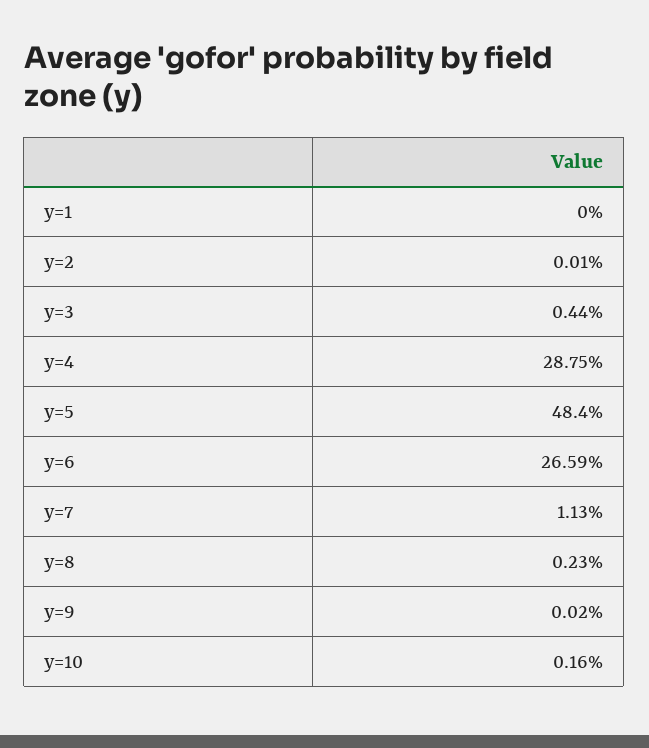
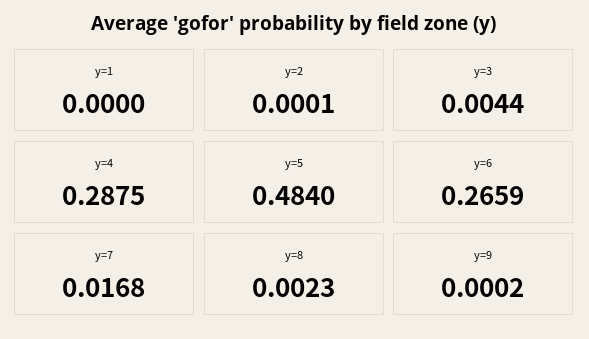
  {
    "y=1": 0,
    "y=2": 0.0001,
    "y=3": 0.0044,
    "y=4": 0.2875,
    "y=5": 0.484,
    "y=6": 0.2659,
-   "y=7": 0.0113,
+   "y=7": 0.0168,
    "y=8": 0.0023,
-   "y=9": 0.0002,
+   "y=9": 0.0002
-   "y=10": 0.0016
  }

